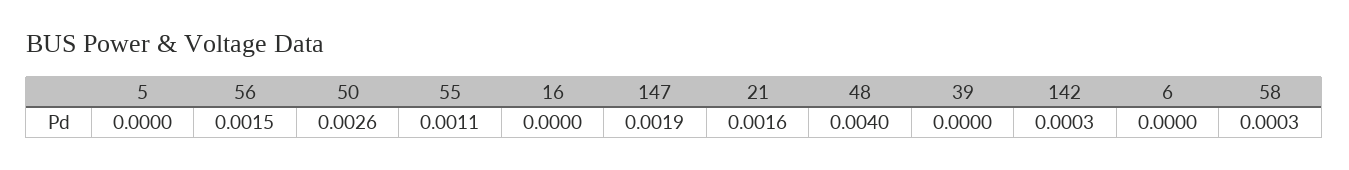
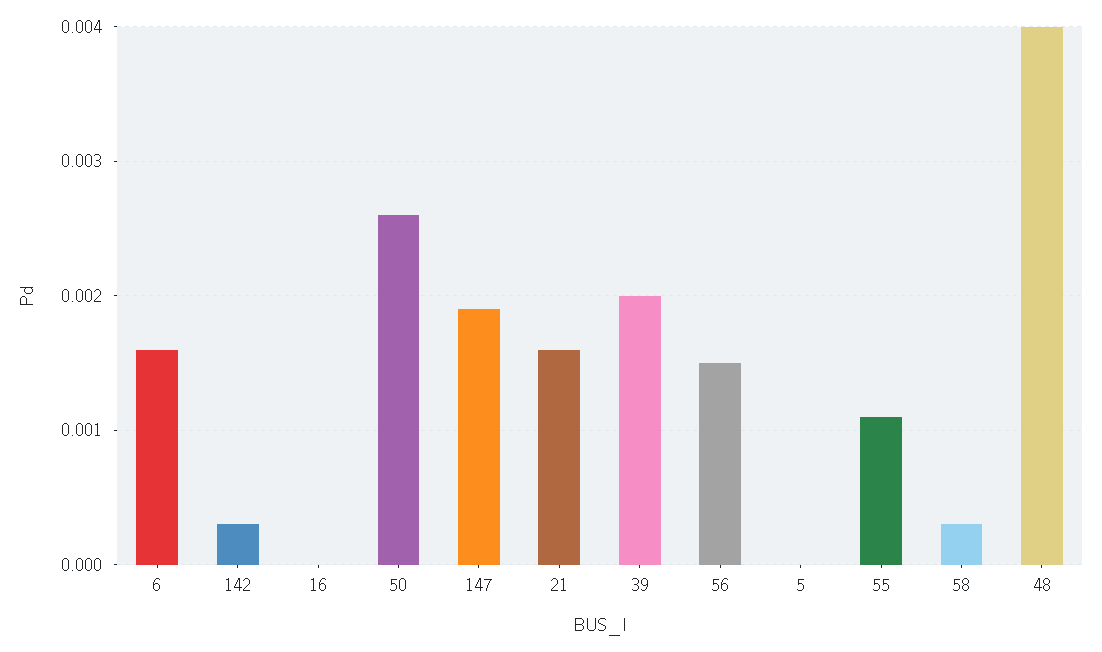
  {
    "5": 0,
    "56": 0.0015,
    "50": 0.0026,
    "55": 0.0011,
    "16": 0,
    "147": 0.0019,
    "21": 0.0016,
    "48": 0.004,
-   "39": 0,
+   "39": 0.002,
    "142": 0.0003,
-   "6": 0,
+   "6": 0.0016,
    "58": 0.0003
  }

